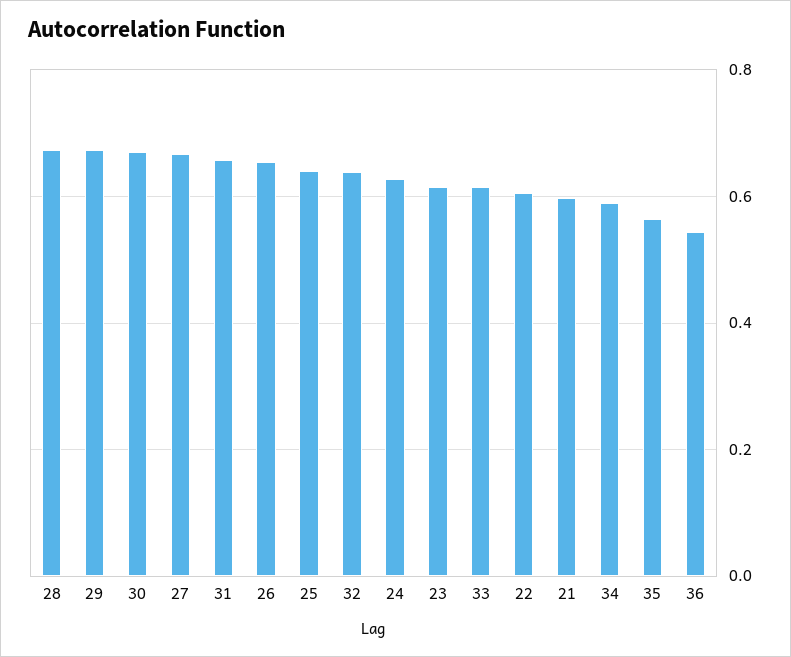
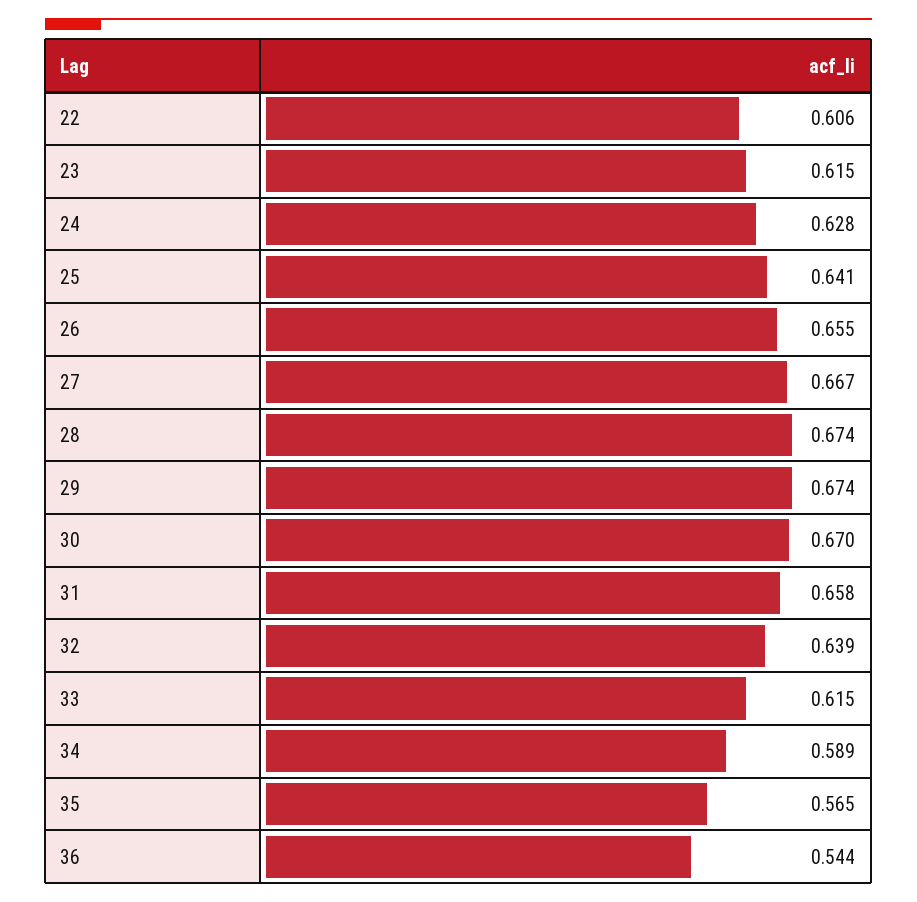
  {
    "28": 0.674,
    "29": 0.674,
    "30": 0.67,
    "27": 0.667,
    "31": 0.658,
    "26": 0.655,
    "25": 0.641,
    "32": 0.639,
    "24": 0.628,
    "23": 0.615,
    "33": 0.615,
    "22": 0.606,
-   "21": 0.6,
    "34": 0.589,
    "35": 0.565,
    "36": 0.544
  }

